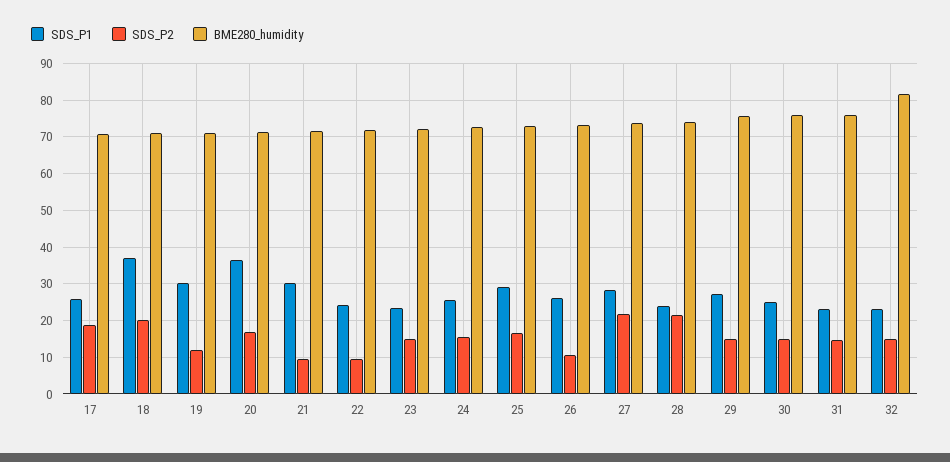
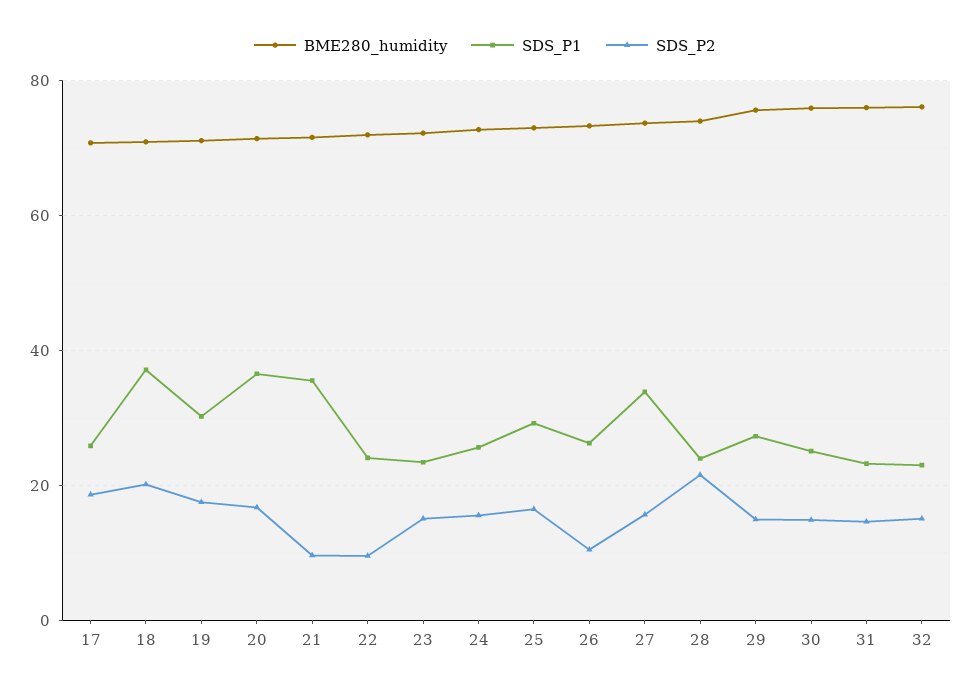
  {
    "SDS_P1": {
      "17": 26,
      "18": 38,
      "19": 30,
      "20": 36,
-     "21": 30,
+     "21": 36,
      "22": 24,
      "23": 24,
      "24": 26,
      "25": 30,
      "26": 26,
-     "27": 28,
+     "27": 34,
      "28": 24,
      "29": 28,
      "30": 26,
      "31": 24,
      "32": 24
    },
    "SDS_P2": {
      "17": 18,
      "18": 20,
-     "19": 12,
+     "19": 18,
      "20": 16,
      "21": 10,
      "22": 10,
      "23": 16,
      "24": 16,
      "25": 16,
      "26": 10,
-     "27": 22,
+     "27": 16,
      "28": 22,
      "29": 14,
      "30": 14,
      "31": 14,
      "32": 16
    },
    "BME280_humidity": {
      "17": 70,
      "18": 70,
      "19": 72,
      "20": 72,
      "21": 72,
      "22": 72,
      "23": 72,
      "24": 72,
      "25": 72,
      "26": 74,
      "27": 74,
      "28": 74,
      "29": 76,
      "30": 76,
      "31": 76,
-     "32": 82
+     "32": 76
    }
  }

